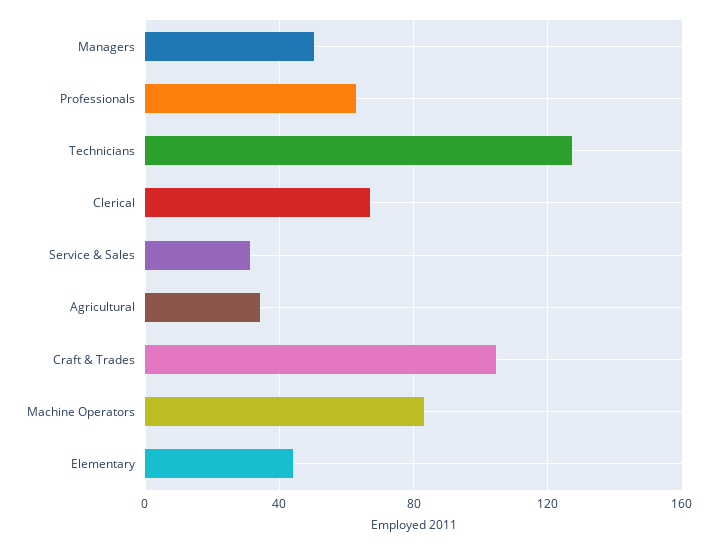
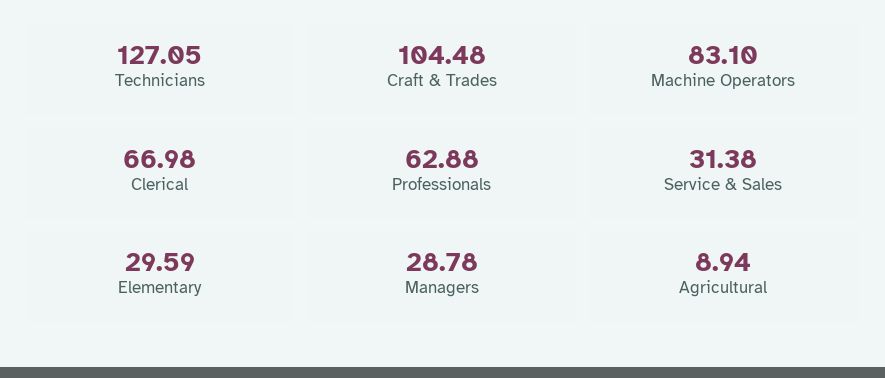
  {
-   "Managers": 50,
+   "Managers": 28.78,
    "Professionals": 62.88,
    "Technicians": 127.05,
    "Clerical": 66.98,
    "Service & Sales": 31.38,
-   "Agricultural": 35,
+   "Agricultural": 8.94,
    "Craft & Trades": 104.48,
    "Machine Operators": 83.1,
-   "Elementary": 45
+   "Elementary": 29.59
  }

